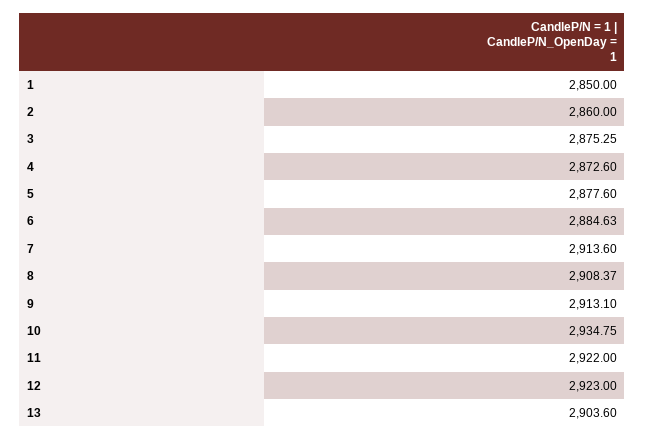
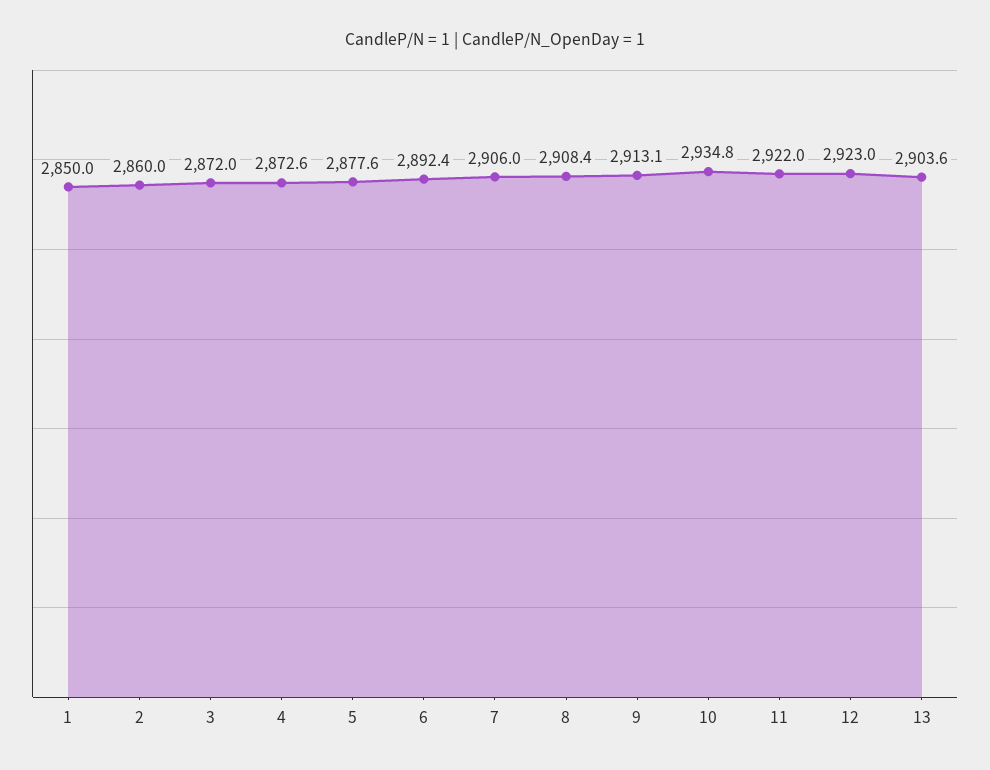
  {
    "1": 2850,
    "2": 2860,
-   "3": 2875.25,
+   "3": 2872,
    "4": 2872.6,
    "5": 2877.6,
-   "6": 2884.63,
+   "6": 2892.4,
-   "7": 2913.6,
+   "7": 2906,
    "8": 2908.37,
    "9": 2913.1,
    "10": 2934.75,
    "11": 2922,
    "12": 2923,
    "13": 2903.6
  }

